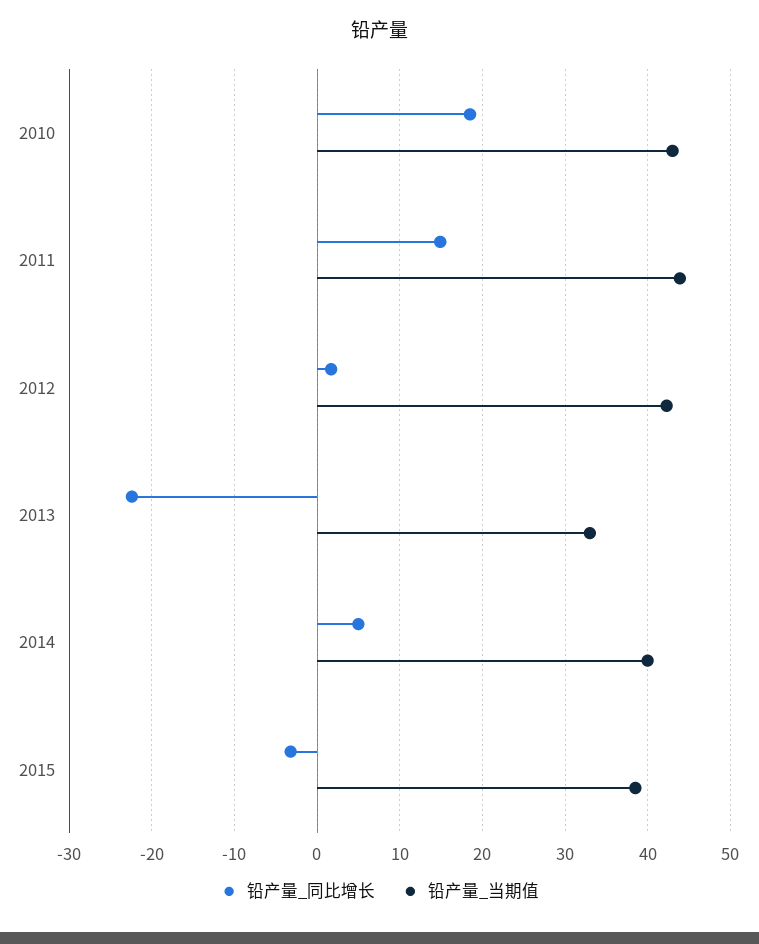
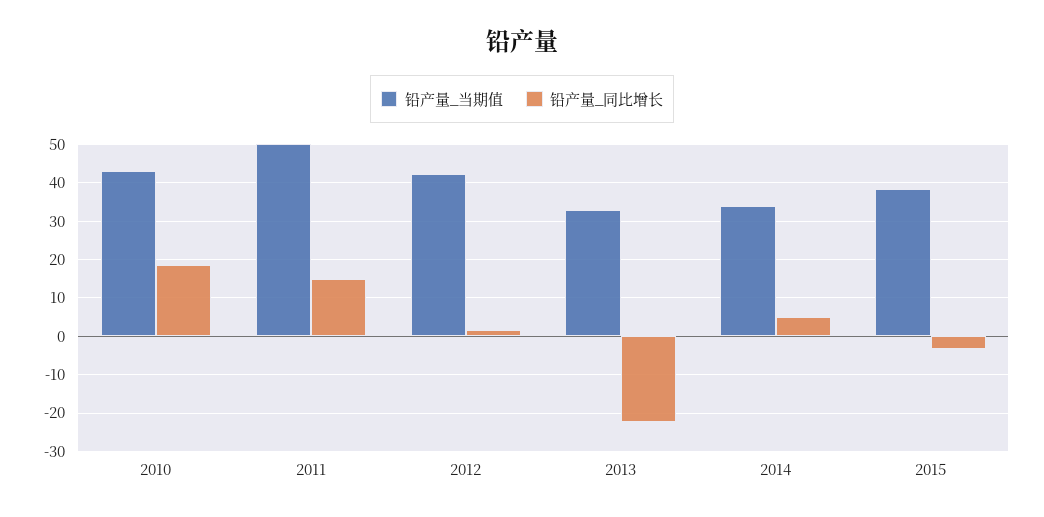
  {
    "铅产量_同比增长": {
      "2010": 19,
      "2011": 15,
      "2012": 2,
      "2013": -22,
      "2014": 5,
      "2015": -3
    },
    "铅产量_当期值": {
      "2010": 43,
-     "2011": 44,
+     "2011": 50,
      "2012": 42,
      "2013": 33,
-     "2014": 40,
+     "2014": 34,
      "2015": 39
    }
  }

